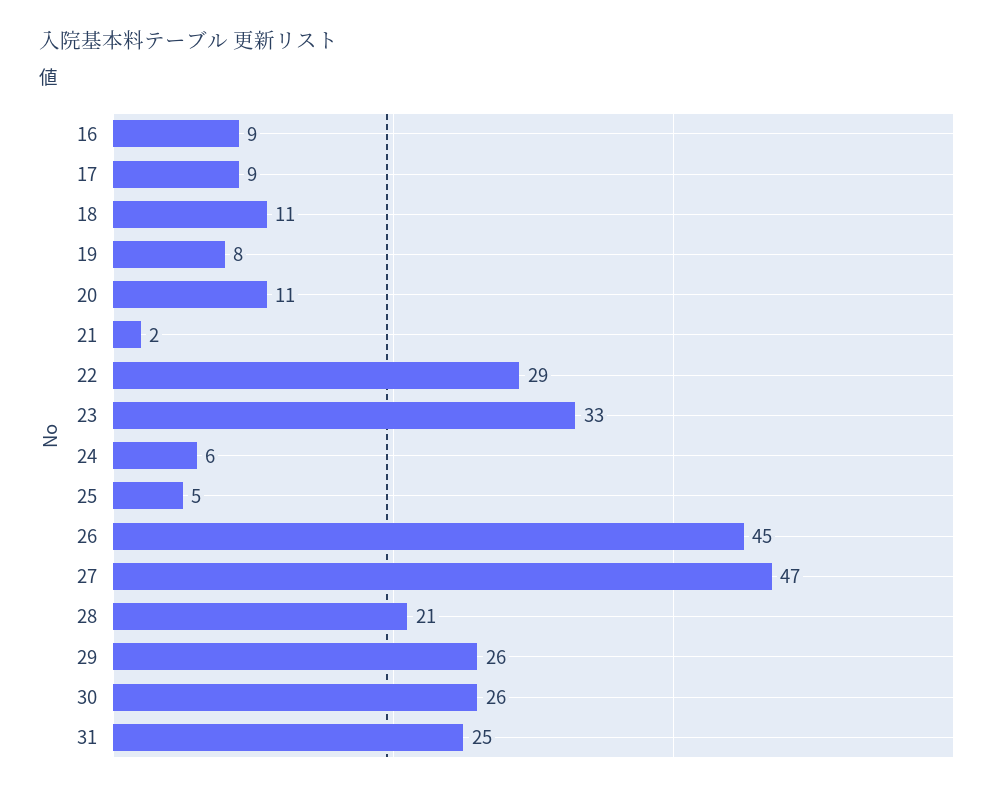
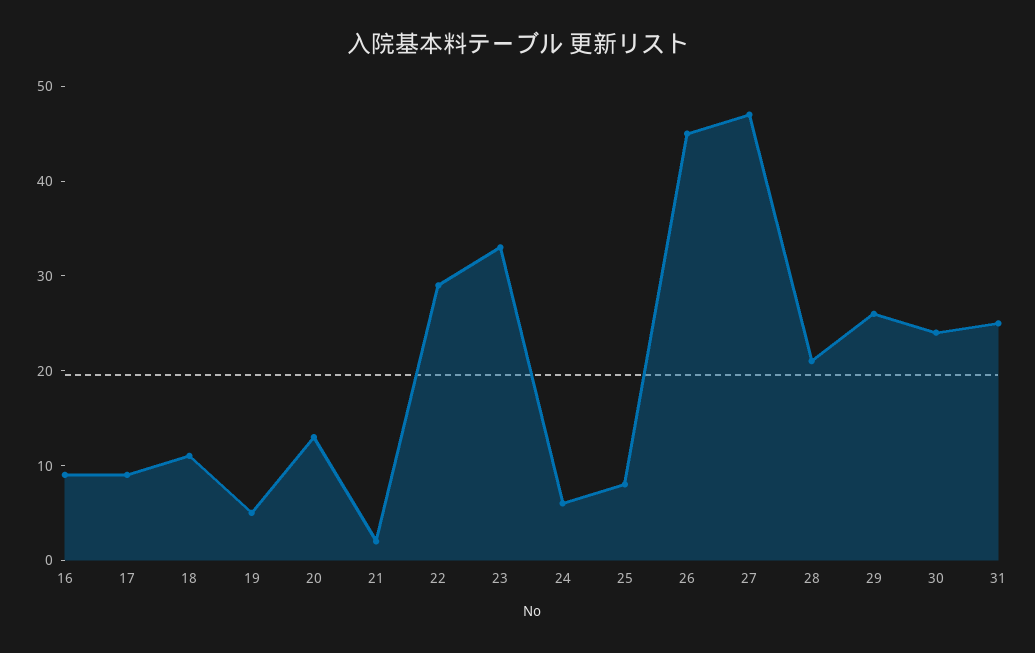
  {
    "16": 9,
    "17": 9,
    "18": 11,
-   "19": 8,
+   "19": 5,
-   "20": 11,
+   "20": 13,
    "21": 2,
    "22": 29,
    "23": 33,
    "24": 6,
-   "25": 5,
+   "25": 8,
    "26": 45,
    "27": 47,
    "28": 21,
    "29": 26,
-   "30": 26,
+   "30": 24,
    "31": 25
  }

